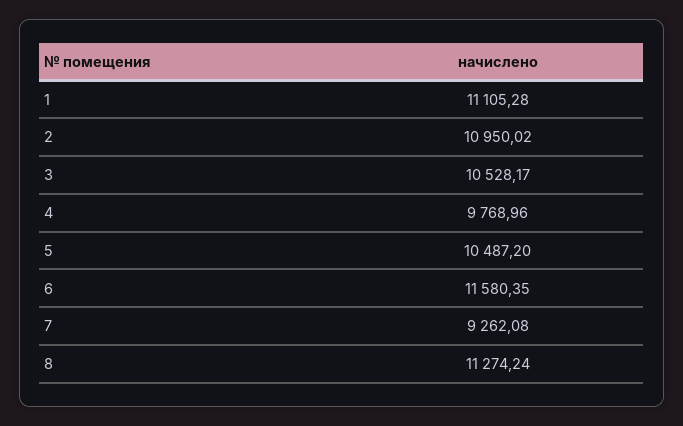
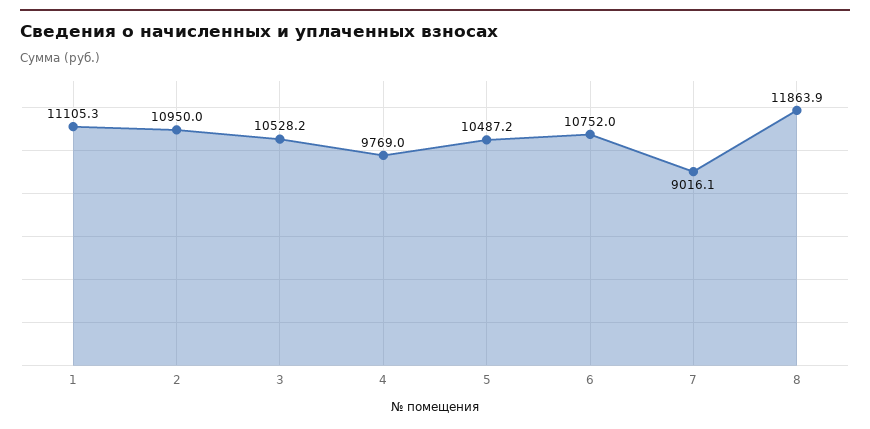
  {
    "1": 11105.28,
    "2": 10950.02,
    "3": 10528.17,
    "4": 9768.96,
    "5": 10487.2,
-   "6": 11580.35,
+   "6": 10752,
-   "7": 9262.08,
+   "7": 9016.1,
-   "8": 11274.24
+   "8": 11863.9
  }

